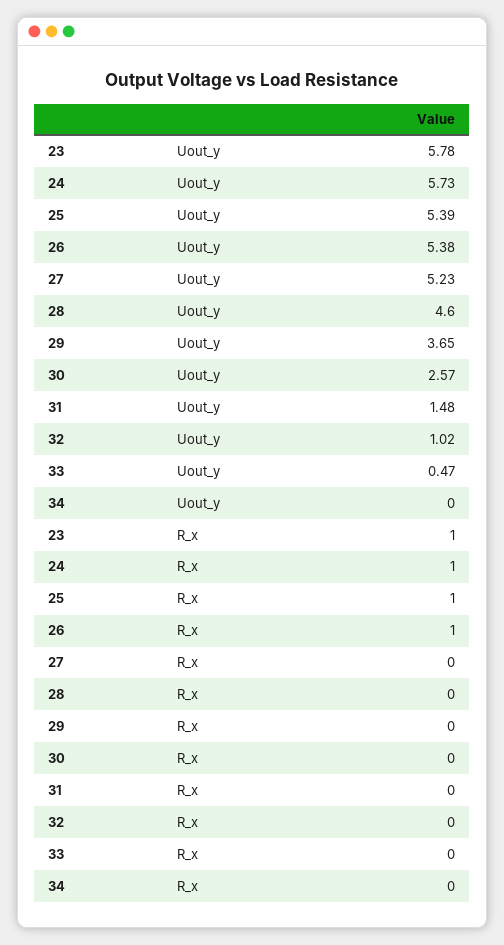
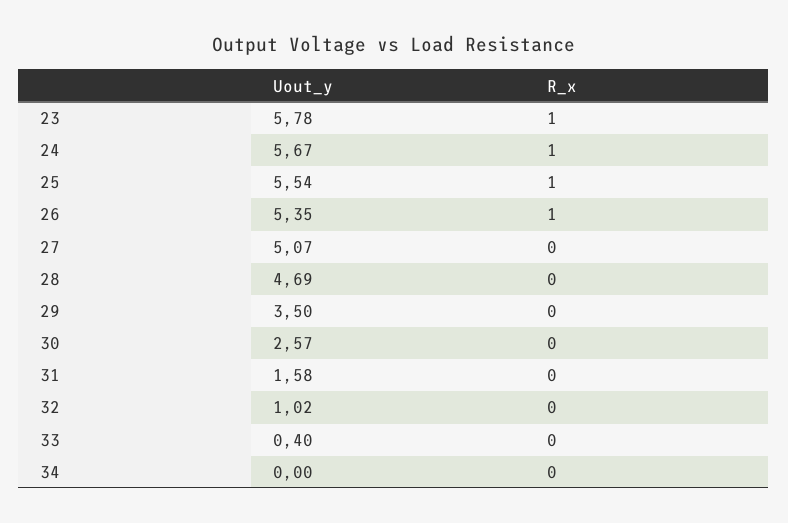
  {
    "23": {
      "Uout_y": 5.78,
      "R_x": 1
    },
    "24": {
-     "Uout_y": 5.73,
+     "Uout_y": 5.67,
      "R_x": 1
    },
    "25": {
-     "Uout_y": 5.39,
+     "Uout_y": 5.54,
      "R_x": 1
    },
    "26": {
-     "Uout_y": 5.38,
+     "Uout_y": 5.35,
      "R_x": 1
    },
    "27": {
-     "Uout_y": 5.23,
+     "Uout_y": 5.07,
      "R_x": 0
    },
    "28": {
-     "Uout_y": 4.6,
+     "Uout_y": 4.69,
      "R_x": 0
    },
    "29": {
-     "Uout_y": 3.65,
+     "Uout_y": 3.5,
      "R_x": 0
    },
    "30": {
      "Uout_y": 2.57,
      "R_x": 0
    },
    "31": {
-     "Uout_y": 1.48,
+     "Uout_y": 1.58,
      "R_x": 0
    },
    "32": {
      "Uout_y": 1.02,
      "R_x": 0
    },
    "33": {
-     "Uout_y": 0.47,
+     "Uout_y": 0.4,
      "R_x": 0
    },
    "34": {
      "Uout_y": 0,
      "R_x": 0
    }
  }

